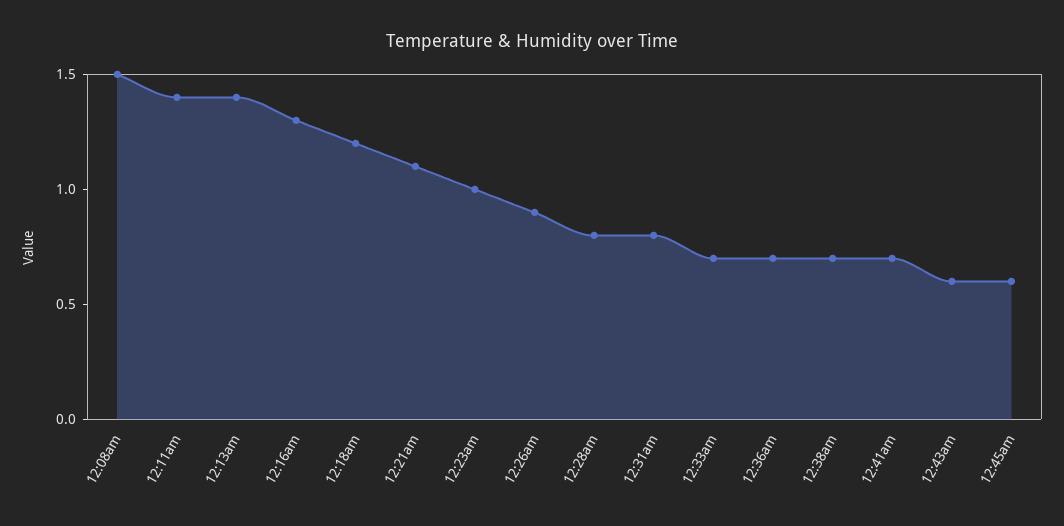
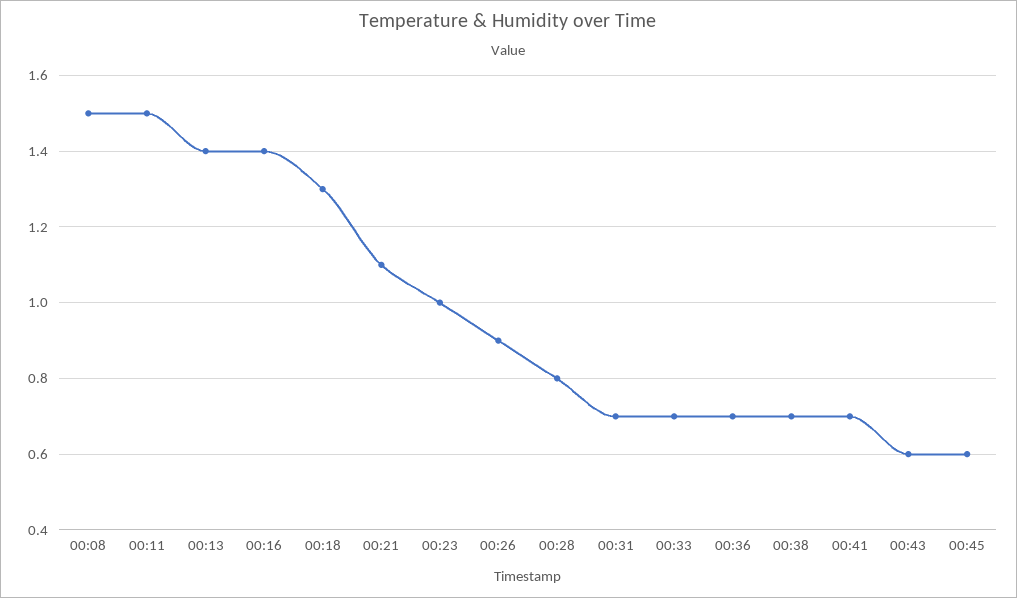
  {
    "12:08am": 1.5,
-   "12:11am": 1.4,
+   "12:11am": 1.5,
    "12:13am": 1.4,
-   "12:16am": 1.3,
+   "12:16am": 1.4,
-   "12:18am": 1.2,
+   "12:18am": 1.3,
    "12:21am": 1.1,
    "12:23am": 1,
    "12:26am": 0.9,
    "12:28am": 0.8,
-   "12:31am": 0.8,
+   "12:31am": 0.7,
    "12:33am": 0.7,
    "12:36am": 0.7,
    "12:38am": 0.7,
    "12:41am": 0.7,
    "12:43am": 0.6,
    "12:45am": 0.6
  }

